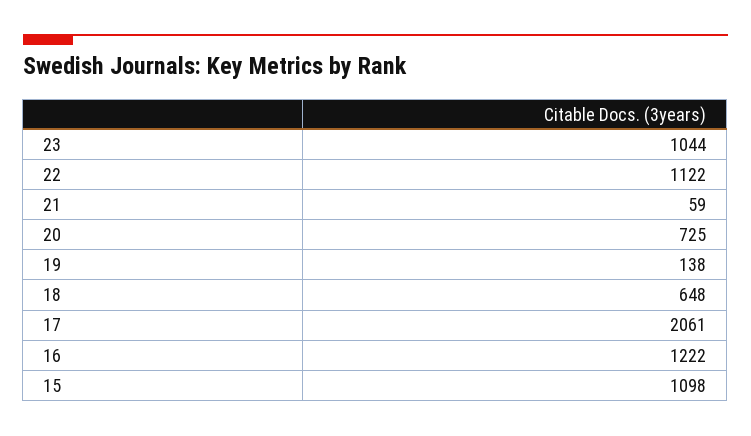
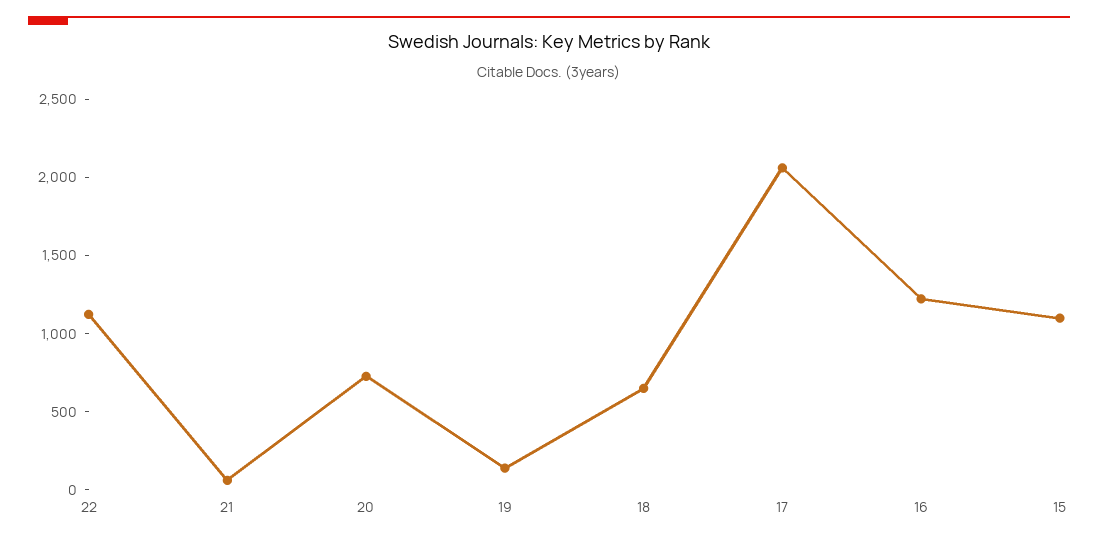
  {
-   "23": 1044,
    "22": 1122,
    "21": 59,
    "20": 725,
    "19": 138,
    "18": 648,
    "17": 2061,
    "16": 1222,
    "15": 1098
  }

